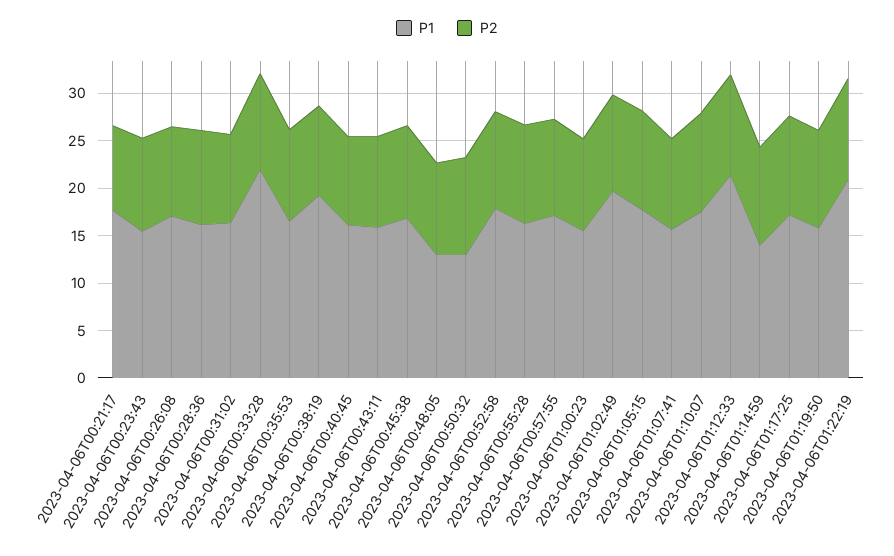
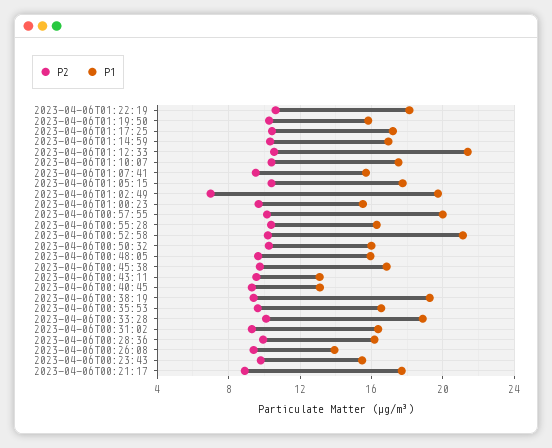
  {
    "P1": {
      "2023-04-06T00:21:17": 17.5,
      "2023-04-06T00:23:43": 15.5,
-     "2023-04-06T00:26:08": 17,
+     "2023-04-06T00:26:08": 14,
      "2023-04-06T00:28:36": 16,
      "2023-04-06T00:31:02": 16.5,
-     "2023-04-06T00:33:28": 22,
+     "2023-04-06T00:33:28": 19,
      "2023-04-06T00:35:53": 16.5,
      "2023-04-06T00:38:19": 19.5,
-     "2023-04-06T00:40:45": 16,
+     "2023-04-06T00:40:45": 13,
-     "2023-04-06T00:43:11": 16,
+     "2023-04-06T00:43:11": 13,
      "2023-04-06T00:45:38": 17,
-     "2023-04-06T00:48:05": 13,
+     "2023-04-06T00:48:05": 16,
-     "2023-04-06T00:50:32": 13,
+     "2023-04-06T00:50:32": 16,
-     "2023-04-06T00:52:58": 18,
+     "2023-04-06T00:52:58": 21,
      "2023-04-06T00:55:28": 16.5,
-     "2023-04-06T00:57:55": 17,
+     "2023-04-06T00:57:55": 20,
      "2023-04-06T01:00:23": 15.5,
      "2023-04-06T01:02:49": 19.5,
      "2023-04-06T01:05:15": 18,
      "2023-04-06T01:07:41": 15.5,
      "2023-04-06T01:10:07": 17.5,
      "2023-04-06T01:12:33": 21.5,
-     "2023-04-06T01:14:59": 14,
+     "2023-04-06T01:14:59": 17,
      "2023-04-06T01:17:25": 17,
      "2023-04-06T01:19:50": 16,
-     "2023-04-06T01:22:19": 21
+     "2023-04-06T01:22:19": 18
    },
    "P2": {
      "2023-04-06T00:21:17": 9,
      "2023-04-06T00:23:43": 10,
      "2023-04-06T00:26:08": 9.5,
      "2023-04-06T00:28:36": 10,
      "2023-04-06T00:31:02": 9.5,
      "2023-04-06T00:33:28": 10,
      "2023-04-06T00:35:53": 9.5,
      "2023-04-06T00:38:19": 9.5,
      "2023-04-06T00:40:45": 9.5,
      "2023-04-06T00:43:11": 9.5,
      "2023-04-06T00:45:38": 10,
      "2023-04-06T00:48:05": 9.5,
      "2023-04-06T00:50:32": 10.5,
      "2023-04-06T00:52:58": 10,
      "2023-04-06T00:55:28": 10.5,
      "2023-04-06T00:57:55": 10,
      "2023-04-06T01:00:23": 9.5,
-     "2023-04-06T01:02:49": 10,
+     "2023-04-06T01:02:49": 7,
      "2023-04-06T01:05:15": 10.5,
      "2023-04-06T01:07:41": 9.5,
      "2023-04-06T01:10:07": 10.5,
      "2023-04-06T01:12:33": 10.5,
      "2023-04-06T01:14:59": 10.5,
      "2023-04-06T01:17:25": 10.5,
      "2023-04-06T01:19:50": 10.5,
      "2023-04-06T01:22:19": 10.5
    }
  }

